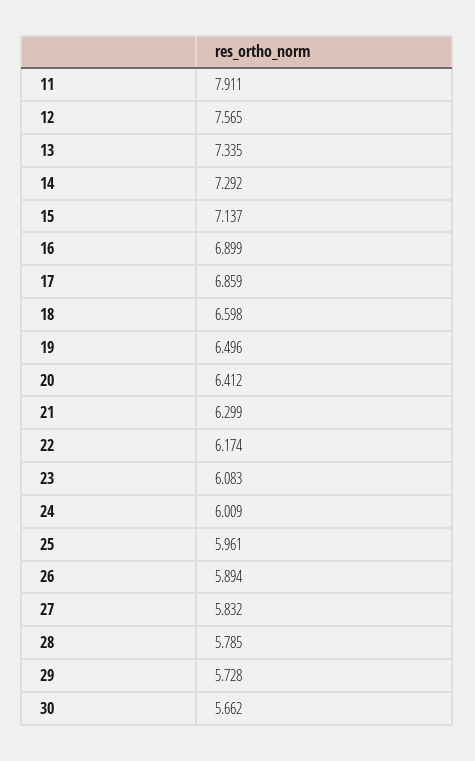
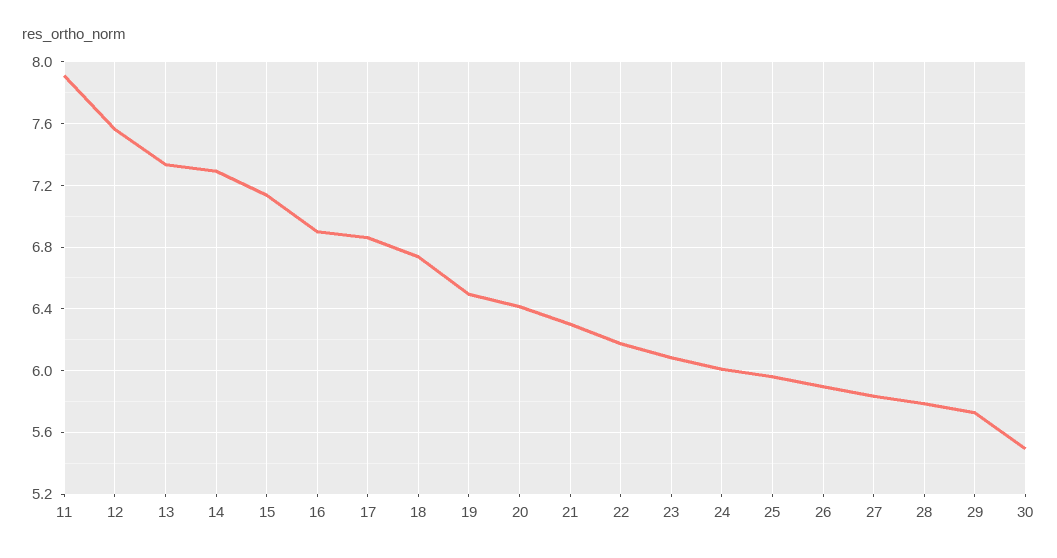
  {
    "11": 7.911,
    "12": 7.565,
    "13": 7.335,
    "14": 7.292,
    "15": 7.137,
    "16": 6.899,
    "17": 6.859,
-   "18": 6.598,
+   "18": 6.75,
    "19": 6.496,
    "20": 6.412,
    "21": 6.299,
    "22": 6.174,
    "23": 6.083,
    "24": 6.009,
    "25": 5.961,
    "26": 5.894,
    "27": 5.832,
    "28": 5.785,
    "29": 5.728,
-   "30": 5.662
+   "30": 5.5
  }

